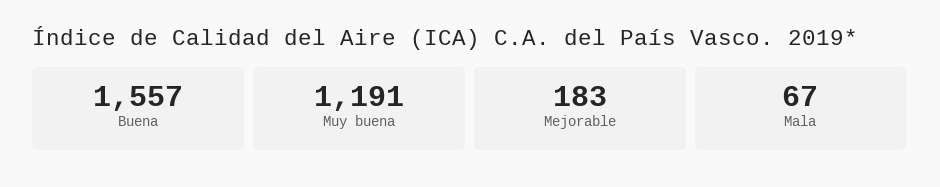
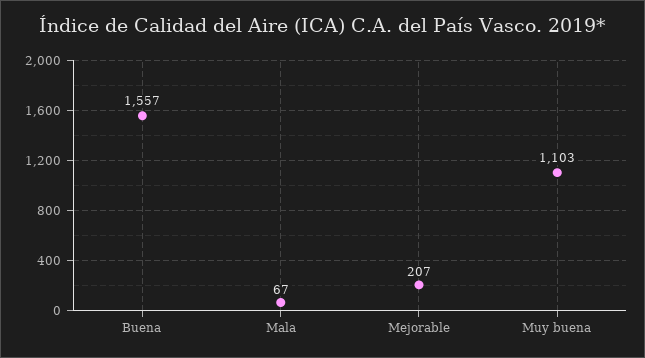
  {
    "Buena": 1557,
-   "Muy buena": 1191,
+   "Muy buena": 1103,
-   "Mejorable": 183,
+   "Mejorable": 207,
    "Mala": 67
  }

